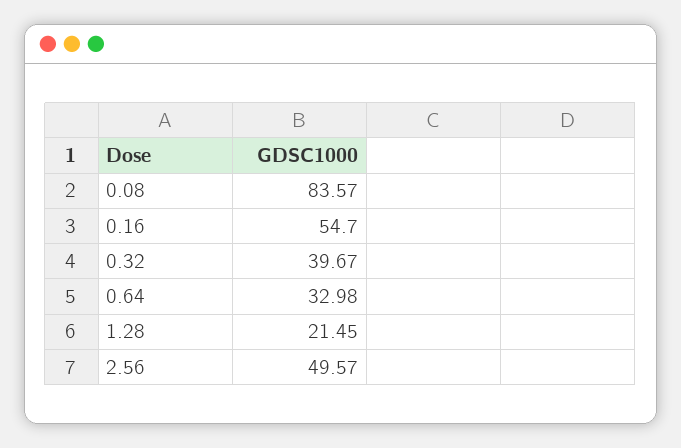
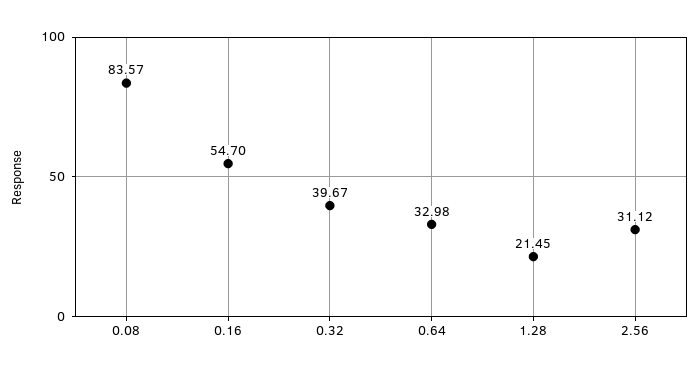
  {
    "0.08": 83.57,
    "0.16": 54.7,
    "0.32": 39.67,
    "0.64": 32.98,
    "1.28": 21.45,
-   "2.56": 49.57
+   "2.56": 31.12
  }

